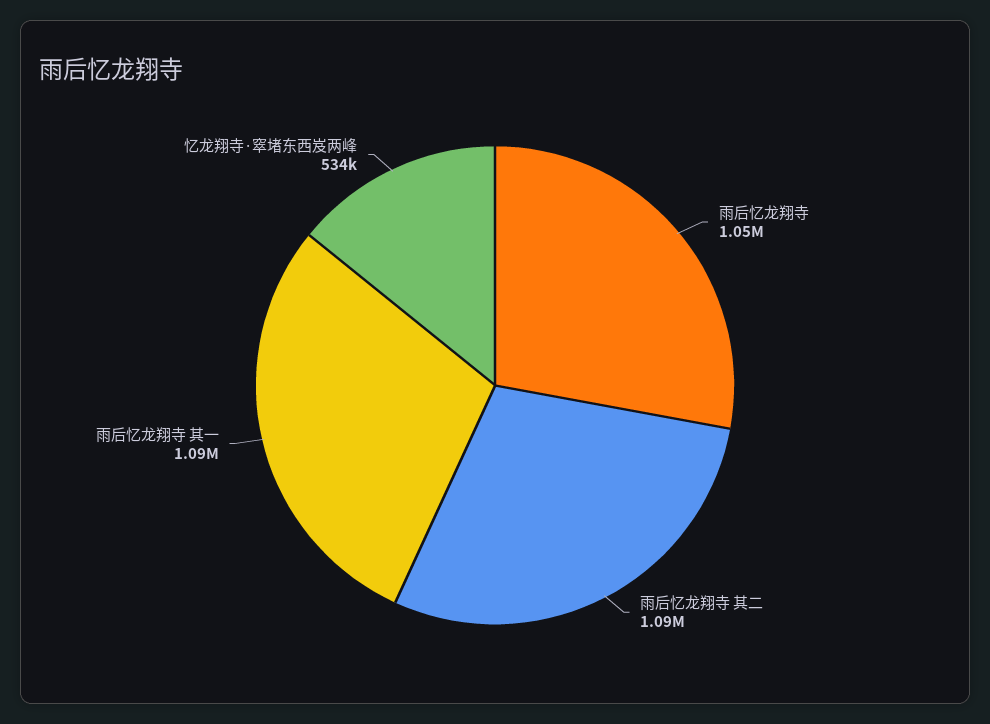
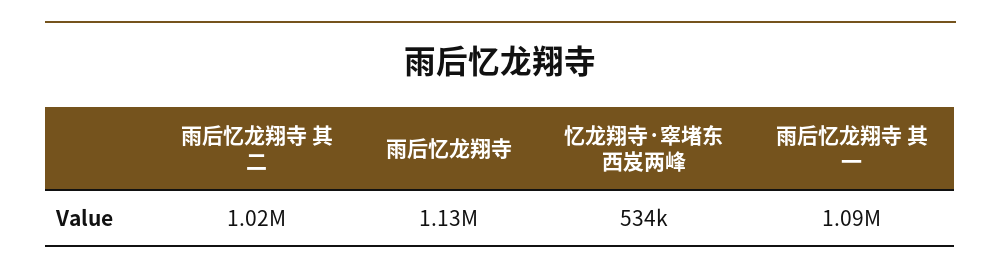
  {
-   "雨后忆龙翔寺": 1050000,
+   "雨后忆龙翔寺": 1130000,
-   "雨后忆龙翔寺 其二": 1090000,
+   "雨后忆龙翔寺 其二": 1020000,
    "雨后忆龙翔寺 其一": 1090000,
    "忆龙翔寺·窣堵东西岌两峰": 534000
  }

